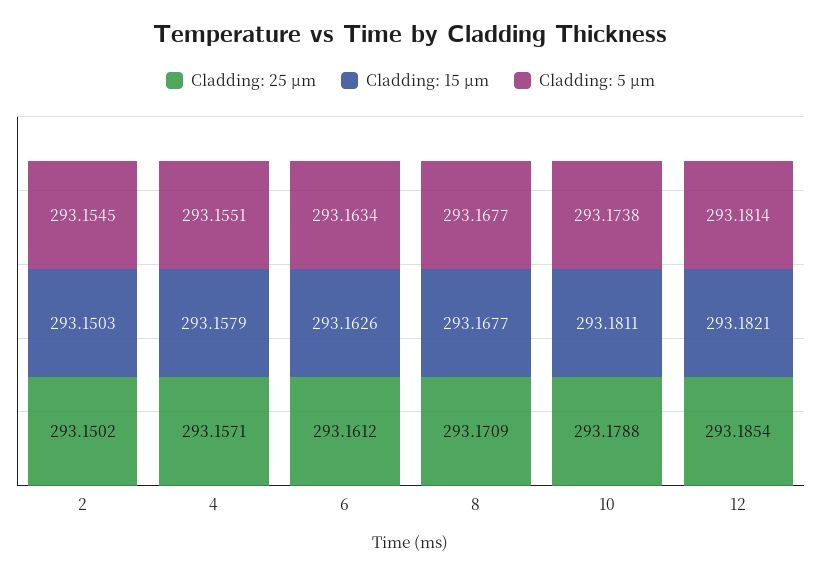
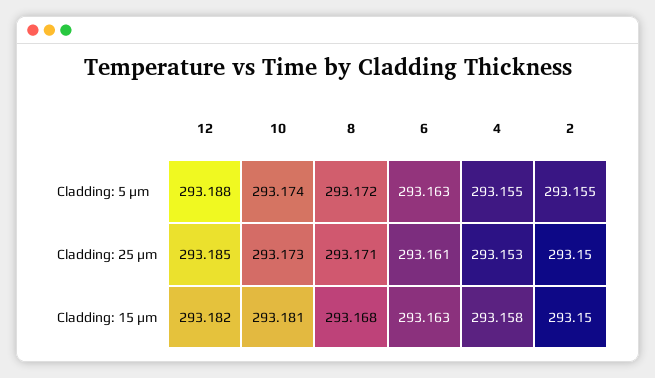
  {
    "Cladding: 25 μm": {
      "2": 293.1502,
-     "4": 293.1571,
+     "4": 293.153,
      "6": 293.1612,
      "8": 293.1709,
-     "10": 293.1788,
+     "10": 293.173,
      "12": 293.1854
    },
    "Cladding: 15 μm": {
      "2": 293.1503,
      "4": 293.1579,
      "6": 293.1626,
      "8": 293.1677,
      "10": 293.1811,
      "12": 293.1821
    },
    "Cladding: 5 μm": {
      "2": 293.1545,
      "4": 293.1551,
      "6": 293.1634,
-     "8": 293.1677,
+     "8": 293.172,
      "10": 293.1738,
-     "12": 293.1814
+     "12": 293.188
    }
  }

